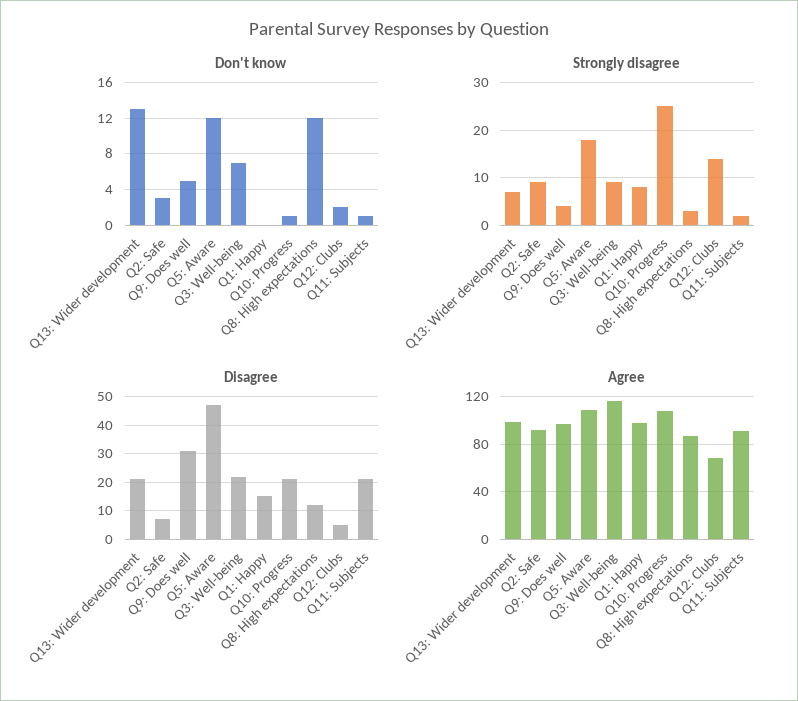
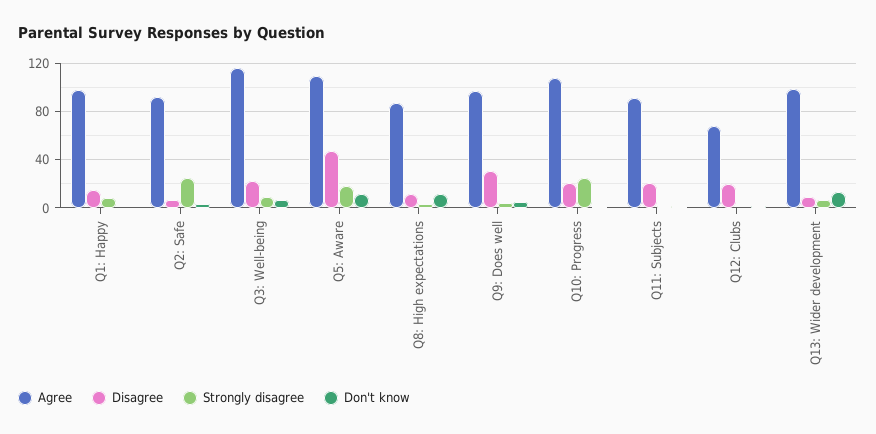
  {
    "Don't know": {
      "Q13: Wider development": 13,
      "Q2: Safe": 3,
      "Q9: Does well": 5,
      "Q5: Aware": 12,
      "Q3: Well-being": 7,
      "Q1: Happy": 0,
      "Q10: Progress": 1,
      "Q8: High expectations": 12,
      "Q12: Clubs": 2,
      "Q11: Subjects": 1
    },
    "Strongly disagree": {
      "Q13: Wider development": 5,
-     "Q2: Safe": 10,
+     "Q2: Safe": 25,
      "Q9: Does well": 5,
      "Q5: Aware": 20,
      "Q3: Well-being": 10,
      "Q1: Happy": 10,
      "Q10: Progress": 25,
      "Q8: High expectations": 5,
-     "Q12: Clubs": 15,
+     "Q12: Clubs": 0,
      "Q11: Subjects": 0
    },
    "Disagree": {
-     "Q13: Wider development": 20,
+     "Q13: Wider development": 10,
      "Q2: Safe": 5,
      "Q9: Does well": 30,
      "Q5: Aware": 45,
      "Q3: Well-being": 20,
      "Q1: Happy": 15,
      "Q10: Progress": 20,
      "Q8: High expectations": 10,
-     "Q12: Clubs": 5,
+     "Q12: Clubs": 20,
      "Q11: Subjects": 20
    },
    "Agree": {
      "Q13: Wider development": 100,
      "Q2: Safe": 90,
      "Q9: Does well": 95,
      "Q5: Aware": 110,
      "Q3: Well-being": 115,
      "Q1: Happy": 100,
      "Q10: Progress": 110,
      "Q8: High expectations": 85,
      "Q12: Clubs": 70,
      "Q11: Subjects": 90
    }
  }

